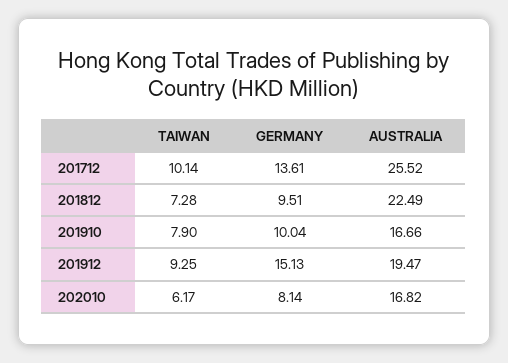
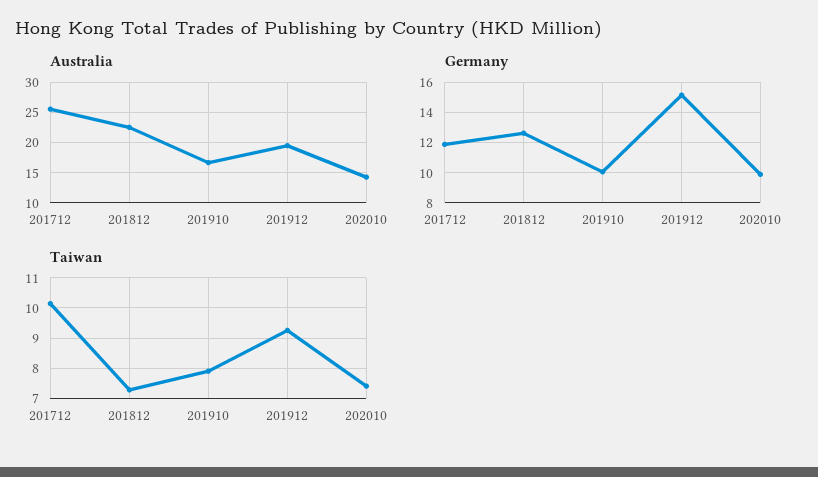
  {
    "TAIWAN": {
      "201712": 10.14,
      "201812": 7.28,
      "201910": 7.9,
      "201912": 9.25,
-     "202010": 6.17
+     "202010": 7.4
    },
    "GERMANY": {
-     "201712": 13.61,
+     "201712": 12,
-     "201812": 9.51,
+     "201812": 12.5,
      "201910": 10.04,
      "201912": 15.13,
-     "202010": 8.14
+     "202010": 10
    },
    "AUSTRALIA": {
      "201712": 25.52,
      "201812": 22.49,
      "201910": 16.66,
      "201912": 19.47,
-     "202010": 16.82
+     "202010": 14
    }
  }

